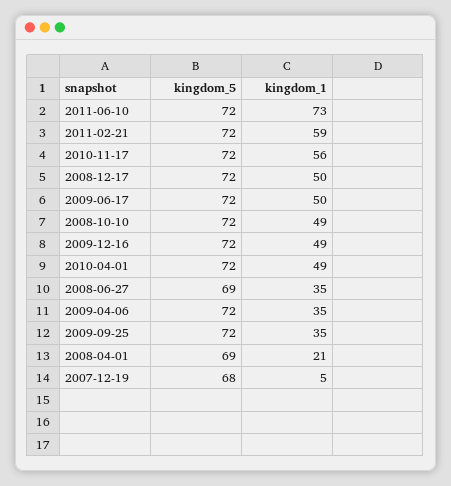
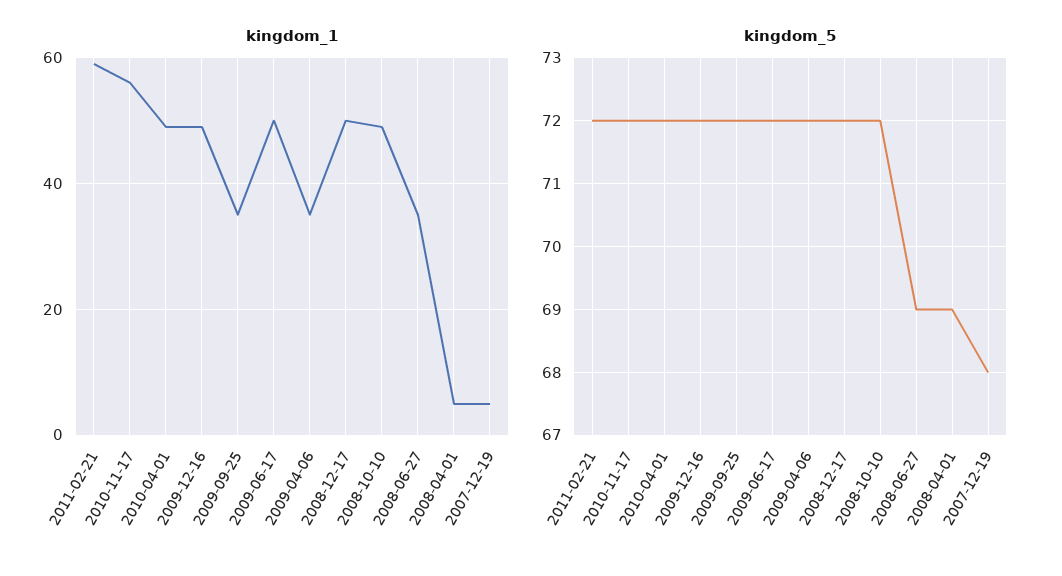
  {
    "kingdom_5": {
-     "2011-06-10": 72,
      "2011-02-21": 72,
      "2010-11-17": 72,
      "2008-12-17": 72,
      "2009-06-17": 72,
      "2008-10-10": 72,
      "2009-12-16": 72,
      "2010-04-01": 72,
      "2008-06-27": 69,
      "2009-04-06": 72,
      "2009-09-25": 72,
      "2008-04-01": 69,
      "2007-12-19": 68
    },
    "kingdom_1": {
-     "2011-06-10": 73,
      "2011-02-21": 59,
      "2010-11-17": 56,
      "2008-12-17": 50,
      "2009-06-17": 50,
      "2008-10-10": 49,
      "2009-12-16": 49,
      "2010-04-01": 49,
      "2008-06-27": 35,
      "2009-04-06": 35,
      "2009-09-25": 35,
-     "2008-04-01": 21,
+     "2008-04-01": 5,
      "2007-12-19": 5
    }
  }

